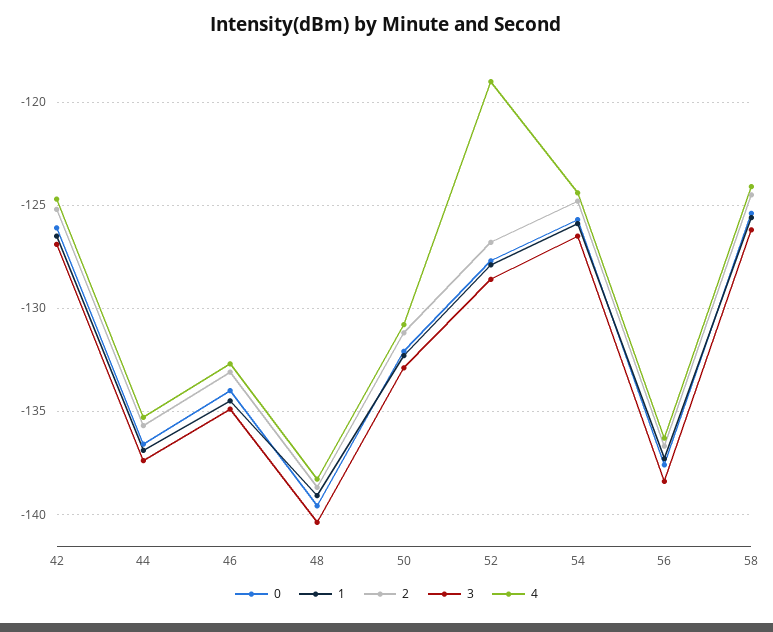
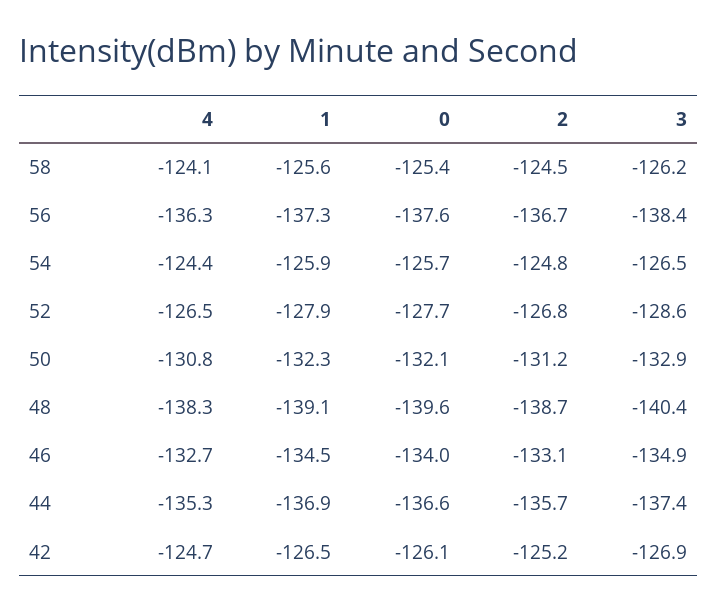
  {
    "0": {
      "42": -126.1,
      "44": -136.6,
      "46": -134,
      "48": -139.6,
      "50": -132.1,
      "52": -127.7,
      "54": -125.7,
      "56": -137.6,
      "58": -125.4
    },
    "1": {
      "42": -126.5,
      "44": -136.9,
      "46": -134.5,
      "48": -139.1,
      "50": -132.3,
      "52": -127.9,
      "54": -125.9,
      "56": -137.3,
      "58": -125.6
    },
    "2": {
      "42": -125.2,
      "44": -135.7,
      "46": -133.1,
      "48": -138.7,
      "50": -131.2,
      "52": -126.8,
      "54": -124.8,
      "56": -136.7,
      "58": -124.5
    },
    "3": {
      "42": -126.9,
      "44": -137.4,
      "46": -134.9,
      "48": -140.4,
      "50": -132.9,
      "52": -128.6,
      "54": -126.5,
      "56": -138.4,
      "58": -126.2
    },
    "4": {
      "42": -124.7,
      "44": -135.3,
      "46": -132.7,
      "48": -138.3,
      "50": -130.8,
-     "52": -119,
+     "52": -126.5,
      "54": -124.4,
      "56": -136.3,
      "58": -124.1
    }
  }

